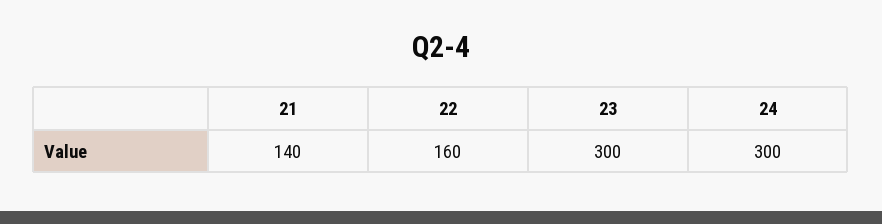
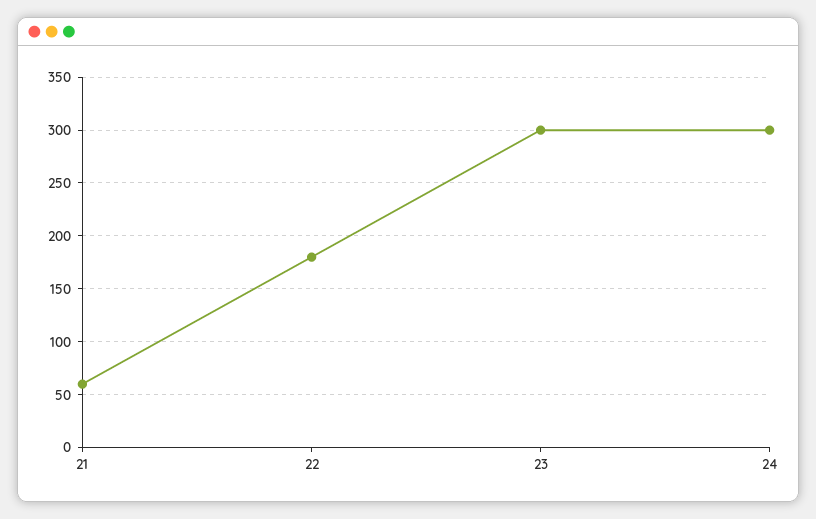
  {
-   "21": 140,
+   "21": 60,
-   "22": 160,
+   "22": 180,
    "23": 300,
    "24": 300
  }

